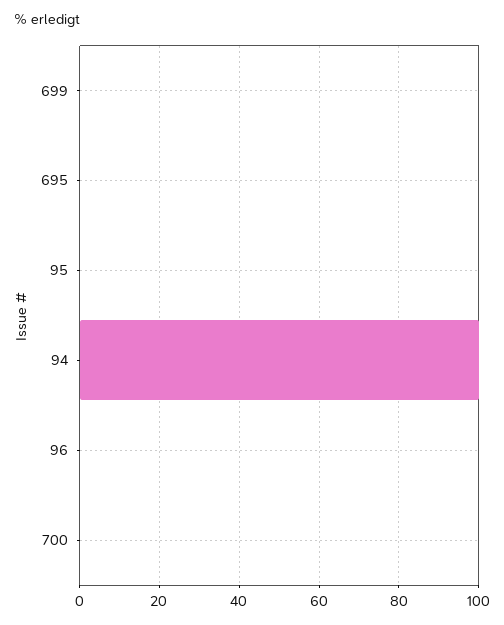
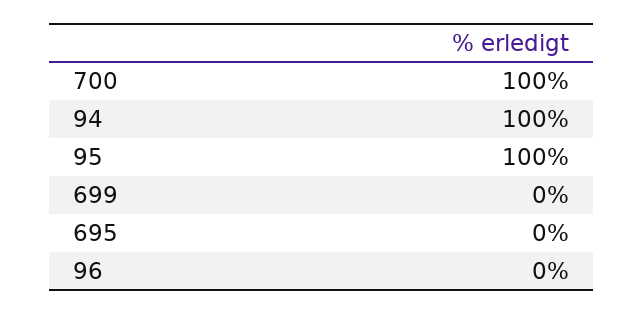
  {
    "699": 0,
    "695": 0,
-   "95": 0,
+   "95": 100,
    "94": 100,
    "96": 0,
-   "700": 0
+   "700": 100
  }

